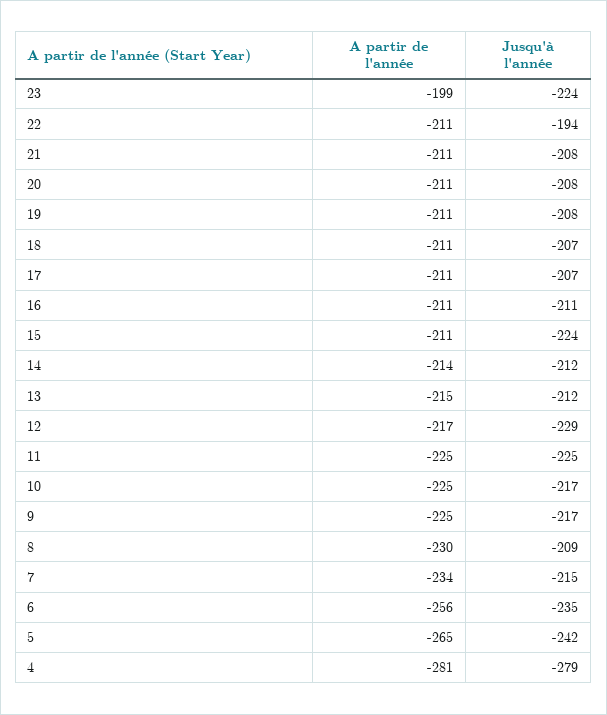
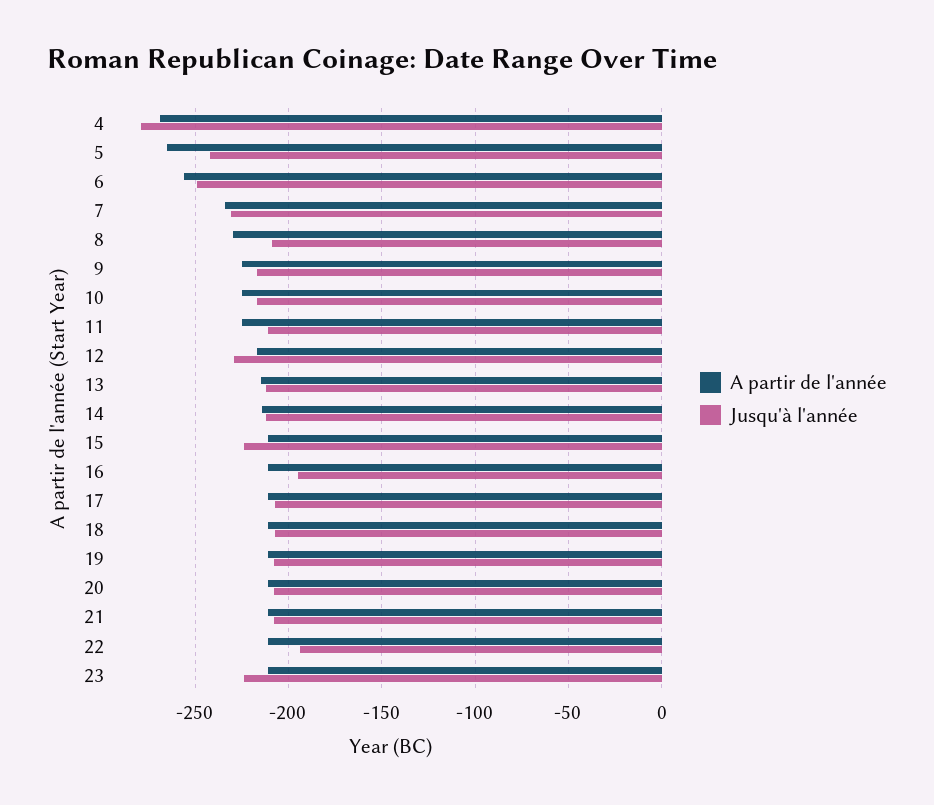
  {
    "A partir de l'année": {
-     "23": -199,
+     "23": -210,
      "22": -211,
      "21": -211,
      "20": -211,
      "19": -211,
      "18": -211,
      "17": -211,
      "16": -211,
      "15": -211,
      "14": -214,
      "13": -215,
      "12": -217,
      "11": -225,
      "10": -225,
      "9": -225,
      "8": -230,
      "7": -234,
      "6": -256,
      "5": -265,
-     "4": -281
+     "4": -270
    },
    "Jusqu'à l'année": {
      "23": -224,
      "22": -194,
      "21": -208,
      "20": -208,
      "19": -208,
      "18": -207,
      "17": -207,
-     "16": -211,
+     "16": -195,
      "15": -224,
      "14": -212,
      "13": -212,
      "12": -229,
-     "11": -225,
+     "11": -210,
      "10": -217,
      "9": -217,
      "8": -209,
-     "7": -215,
+     "7": -230,
-     "6": -235,
+     "6": -250,
      "5": -242,
      "4": -279
    }
  }

